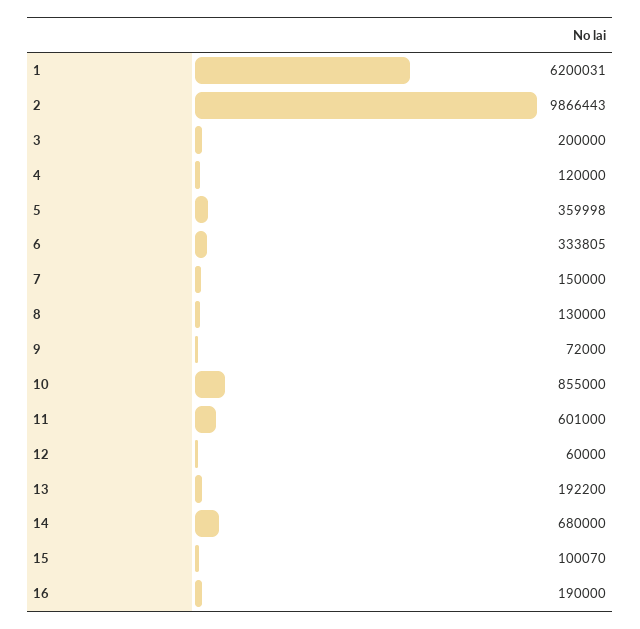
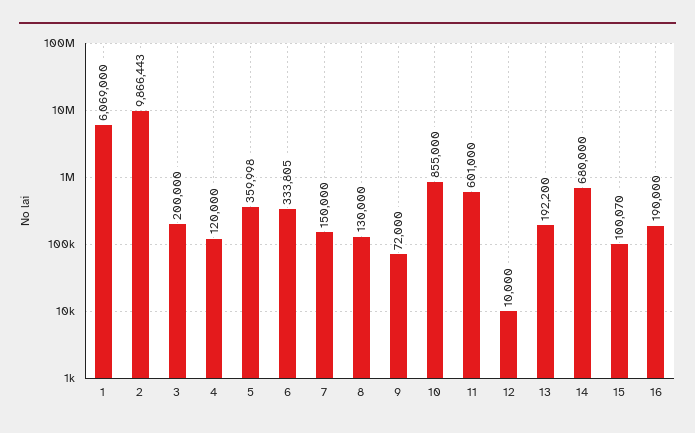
  {
-   "1": 6200031,
+   "1": 6069000,
    "2": 9866443,
    "3": 200000,
    "4": 120000,
    "5": 359998,
    "6": 333805,
    "7": 150000,
    "8": 130000,
    "9": 72000,
    "10": 855000,
    "11": 601000,
-   "12": 60000,
+   "12": 10000,
    "13": 192200,
    "14": 680000,
    "15": 100070,
    "16": 190000
  }

